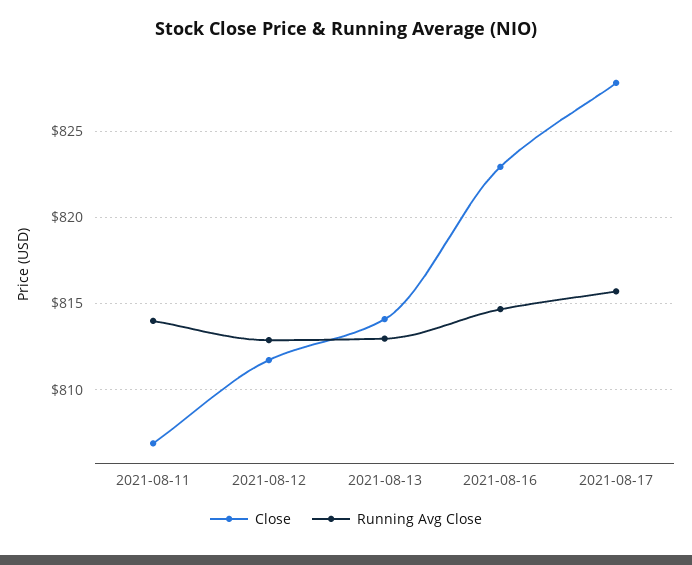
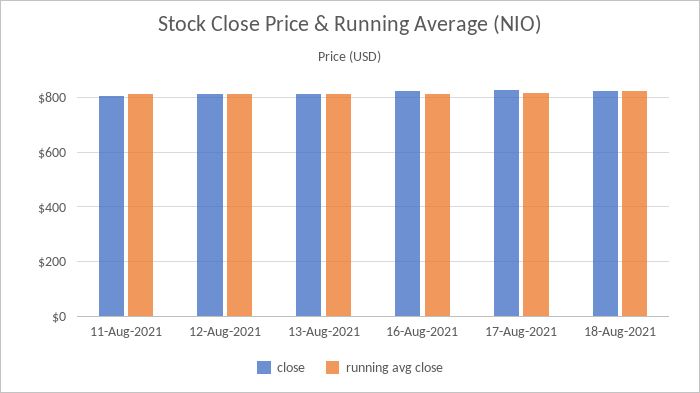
  {
    "Close": {
      "2021-08-11": 807,
      "2021-08-12": 811.5,
      "2021-08-13": 814,
      "2021-08-16": 823,
-     "2021-08-17": 828
+     "2021-08-17": 828,
+     "18-Aug-2021": 825
    },
    "Running Avg Close": {
      "2021-08-11": 814,
      "2021-08-12": 813,
      "2021-08-13": 813,
      "2021-08-16": 814.5,
-     "2021-08-17": 815.5
+     "2021-08-17": 815.5,
+     "18-Aug-2021": 825
    }
  }

